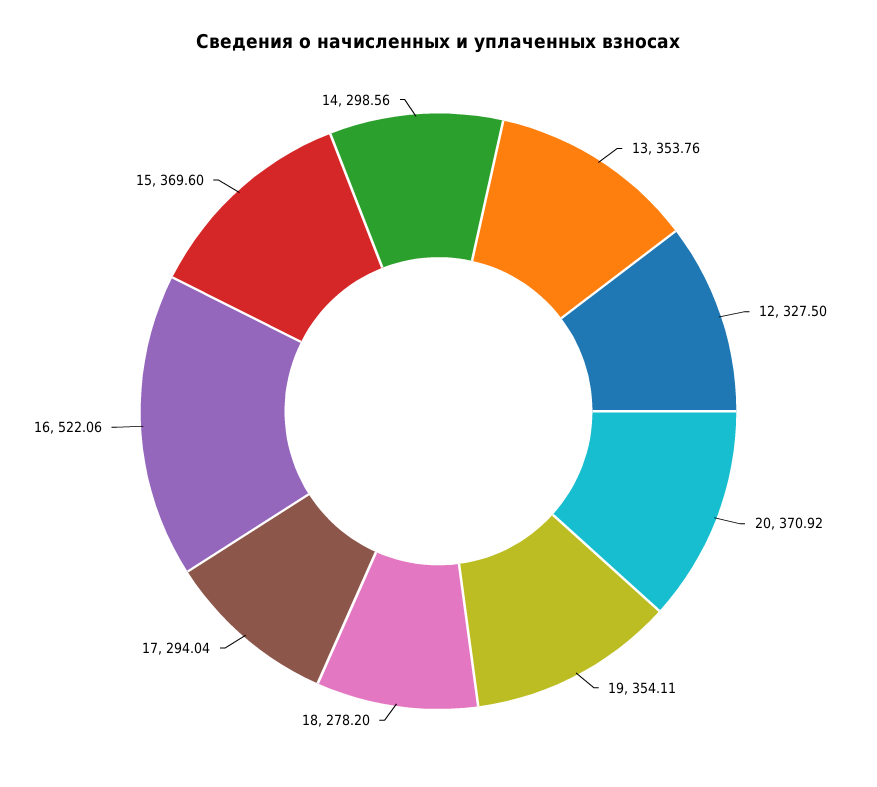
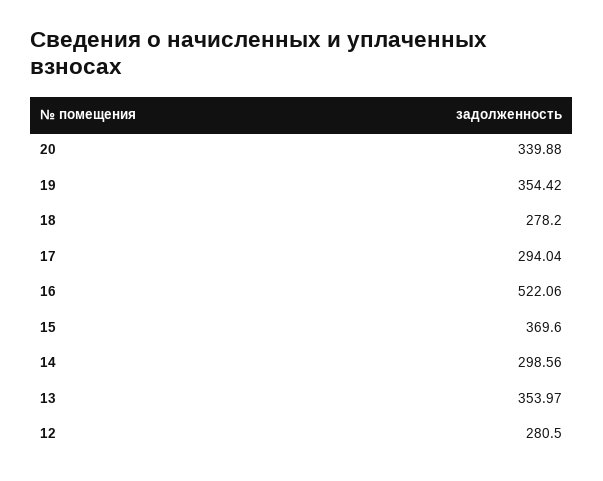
  {
-   "13": 353.76,
+   "13": 353.97,
-   "12": 327.5,
+   "12": 280.5,
-   "20": 370.92,
+   "20": 339.88,
-   "19": 354.11,
+   "19": 354.42,
    "18": 278.2,
    "17": 294.04,
    "16": 522.06,
    "15": 369.6,
    "14": 298.56
  }

